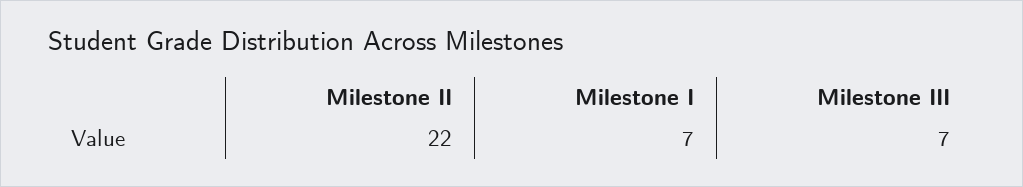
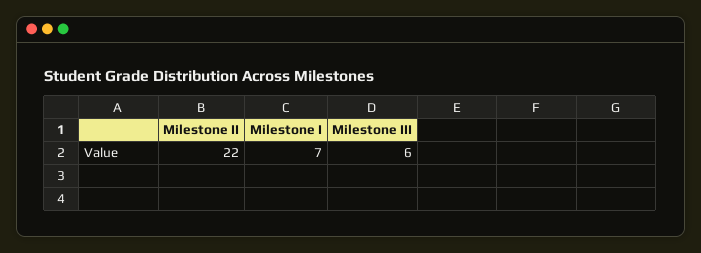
  {
    "Milestone II": 22,
    "Milestone I": 7,
-   "Milestone III": 7
+   "Milestone III": 6
  }

